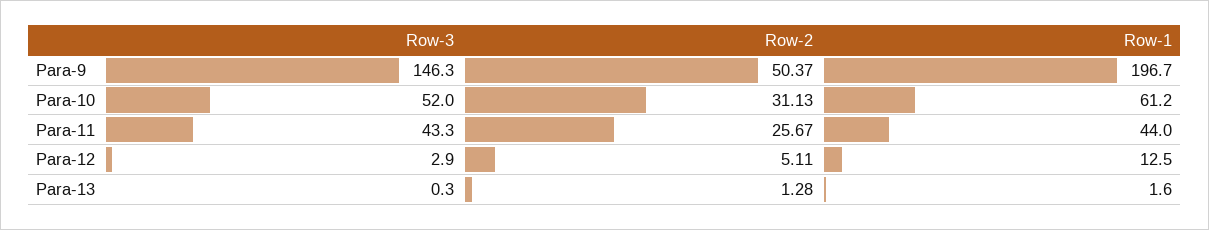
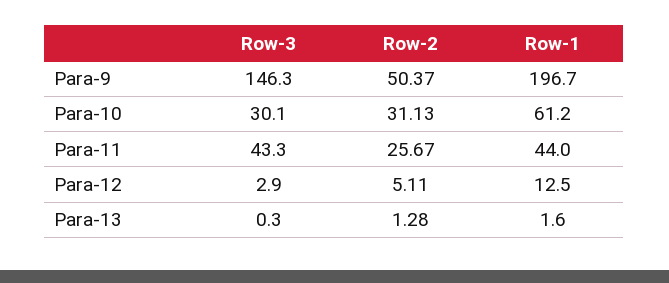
  {
    "Row-3": {
      "Para-9": 146.3,
-     "Para-10": 52,
+     "Para-10": 30.1,
      "Para-11": 43.3,
      "Para-12": 2.9,
      "Para-13": 0.3
    },
    "Row-2": {
      "Para-9": 50.37,
      "Para-10": 31.13,
      "Para-11": 25.67,
      "Para-12": 5.11,
      "Para-13": 1.28
    },
    "Row-1": {
      "Para-9": 196.7,
      "Para-10": 61.2,
      "Para-11": 44,
      "Para-12": 12.5,
      "Para-13": 1.6
    }
  }

